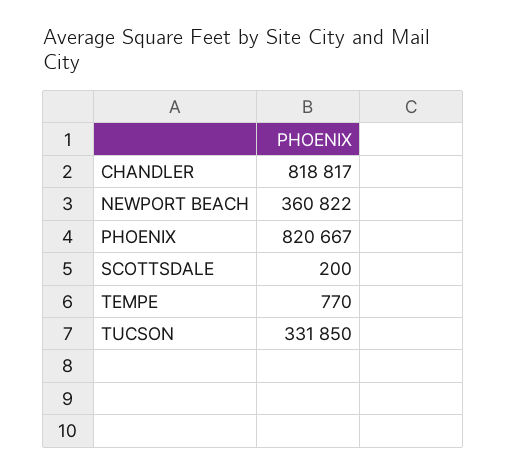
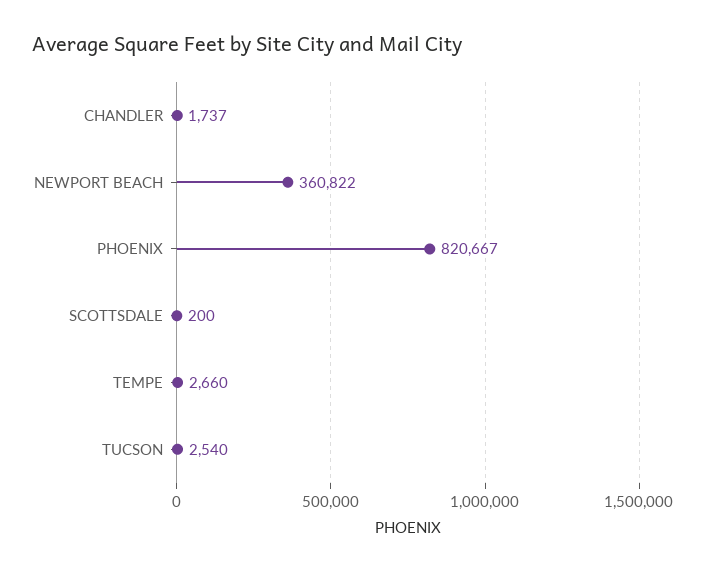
  {
-   "CHANDLER": 818817,
+   "CHANDLER": 1737,
    "NEWPORT BEACH": 360822,
    "PHOENIX": 820667,
    "SCOTTSDALE": 200,
-   "TEMPE": 770,
+   "TEMPE": 2660,
-   "TUCSON": 331850
+   "TUCSON": 2540
  }

